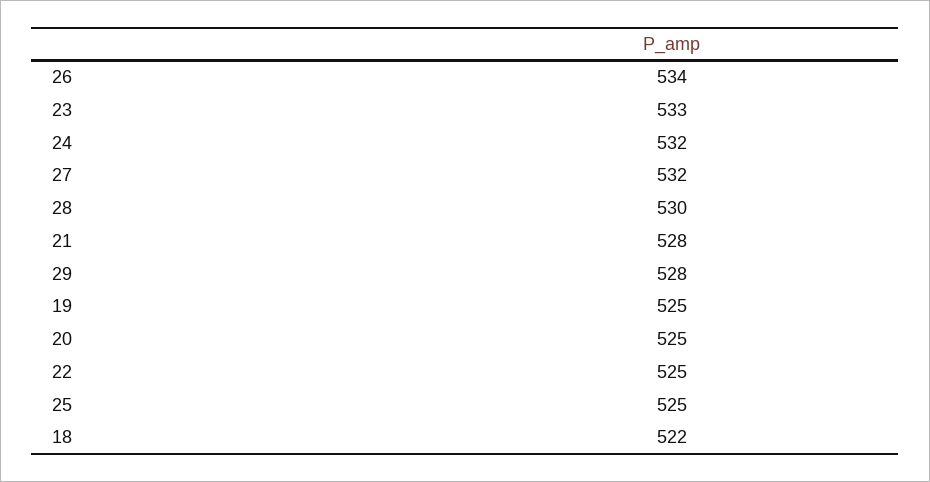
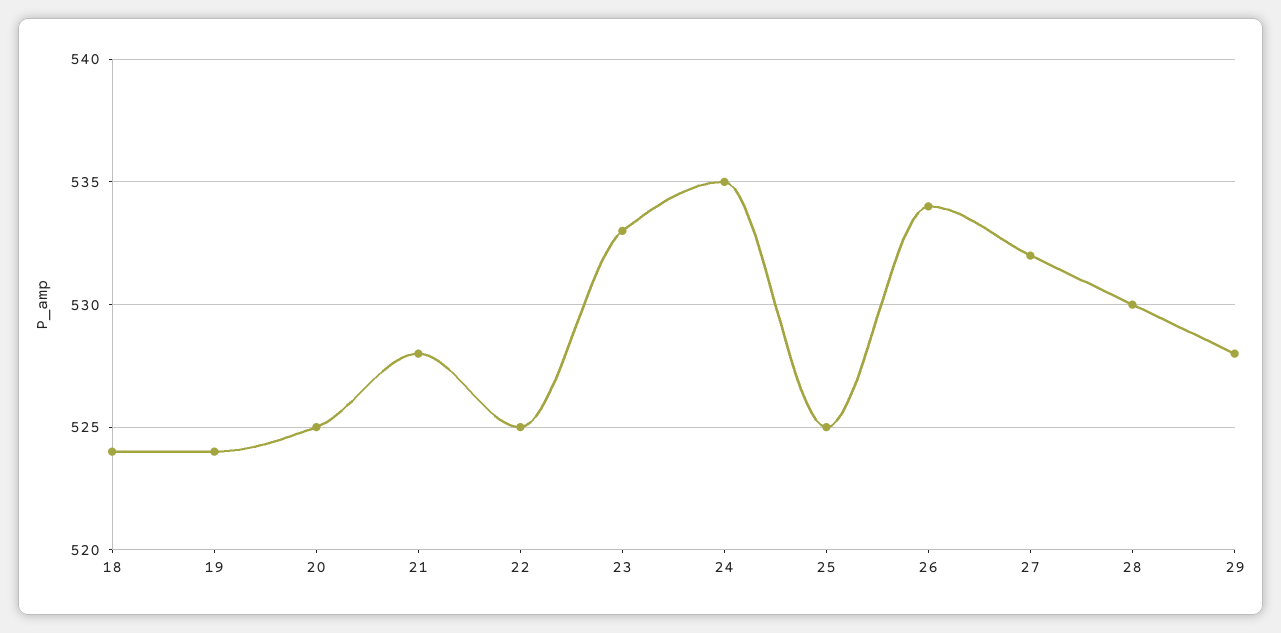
  {
    "26": 534,
    "23": 533,
-   "24": 532,
+   "24": 535,
    "27": 532,
    "28": 530,
    "21": 528,
    "29": 528,
-   "19": 525,
+   "19": 524,
    "20": 525,
    "22": 525,
    "25": 525,
-   "18": 522
+   "18": 524
  }

